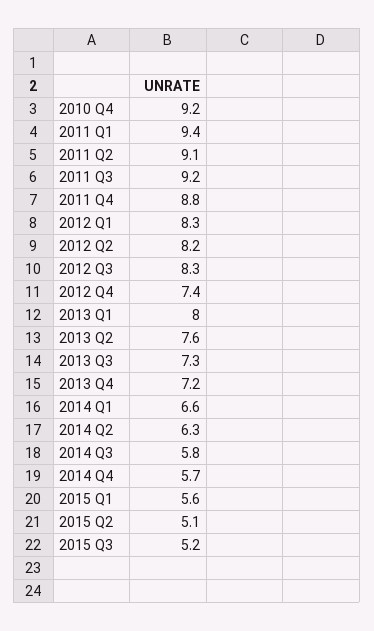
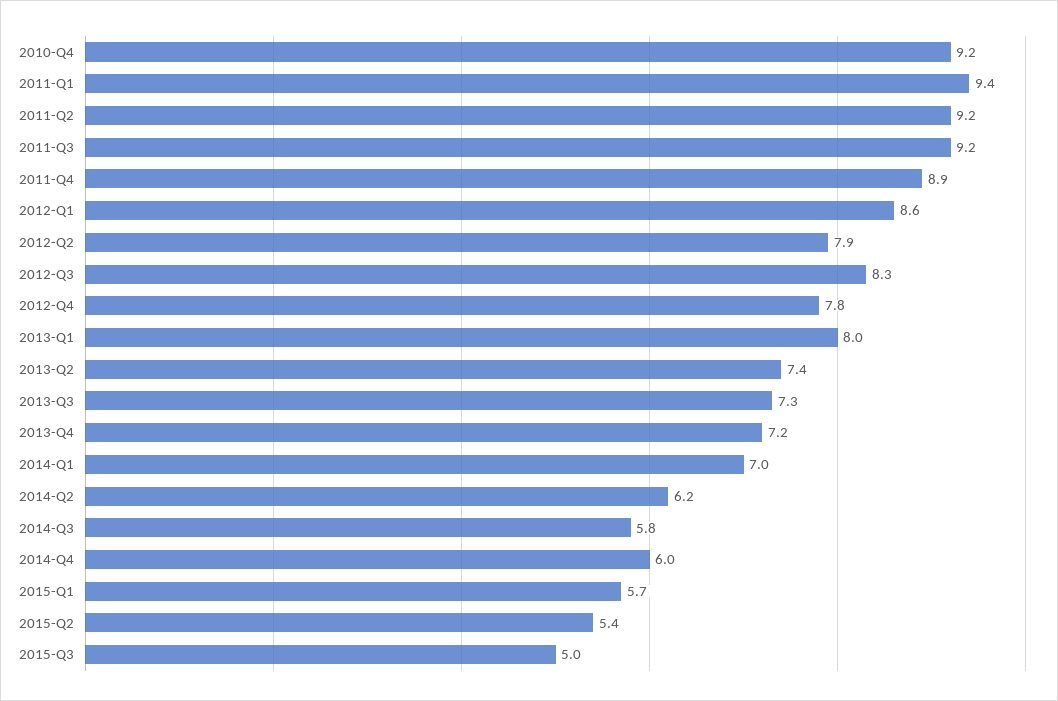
  {
    "2010 Q4": 9.2,
    "2011 Q1": 9.4,
-   "2011 Q2": 9.1,
+   "2011 Q2": 9.2,
    "2011 Q3": 9.2,
-   "2011 Q4": 8.8,
+   "2011 Q4": 8.9,
-   "2012 Q1": 8.3,
+   "2012 Q1": 8.6,
-   "2012 Q2": 8.2,
+   "2012 Q2": 7.9,
    "2012 Q3": 8.3,
-   "2012 Q4": 7.4,
+   "2012 Q4": 7.8,
    "2013 Q1": 8,
-   "2013 Q2": 7.6,
+   "2013 Q2": 7.4,
    "2013 Q3": 7.3,
    "2013 Q4": 7.2,
-   "2014 Q1": 6.6,
+   "2014 Q1": 7,
-   "2014 Q2": 6.3,
+   "2014 Q2": 6.2,
    "2014 Q3": 5.8,
-   "2014 Q4": 5.7,
+   "2014 Q4": 6,
-   "2015 Q1": 5.6,
+   "2015 Q1": 5.7,
-   "2015 Q2": 5.1,
+   "2015 Q2": 5.4,
-   "2015 Q3": 5.2
+   "2015 Q3": 5
  }

